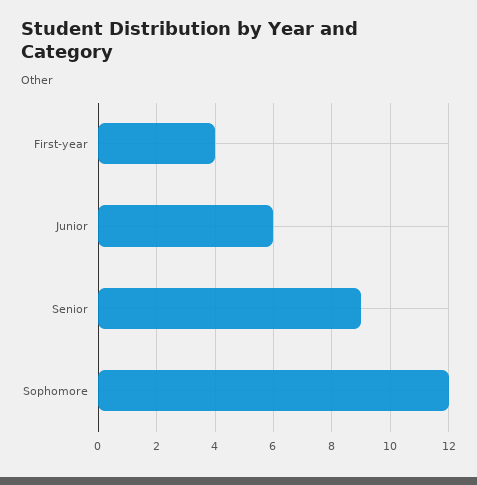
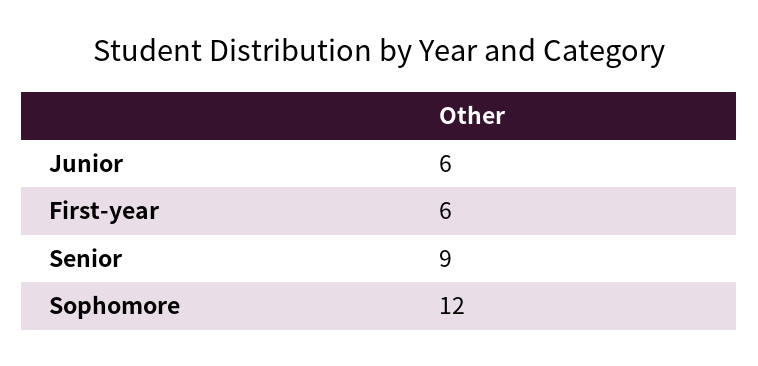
  {
-   "First-year": 4,
+   "First-year": 6,
    "Junior": 6,
    "Senior": 9,
    "Sophomore": 12
  }

